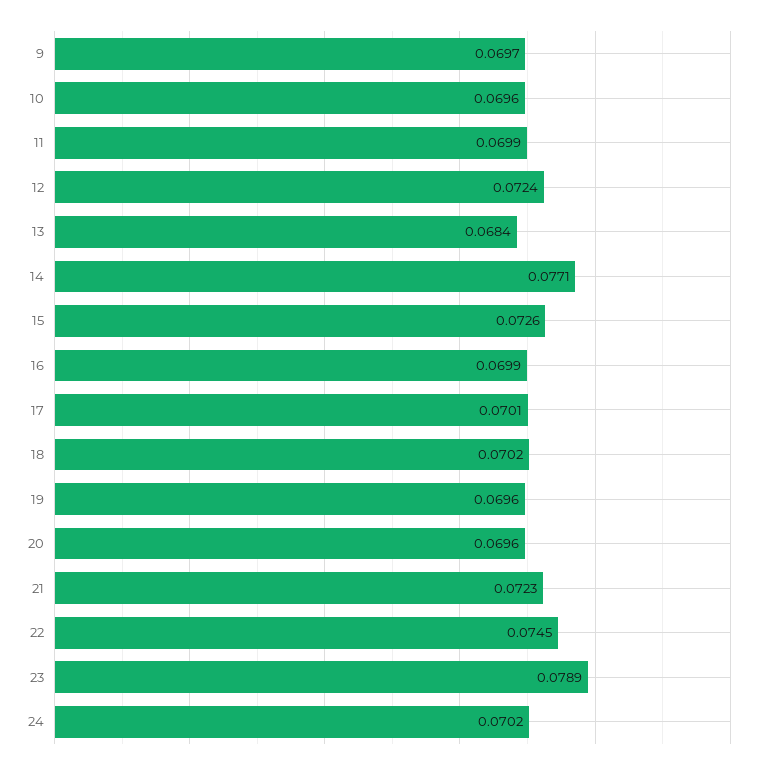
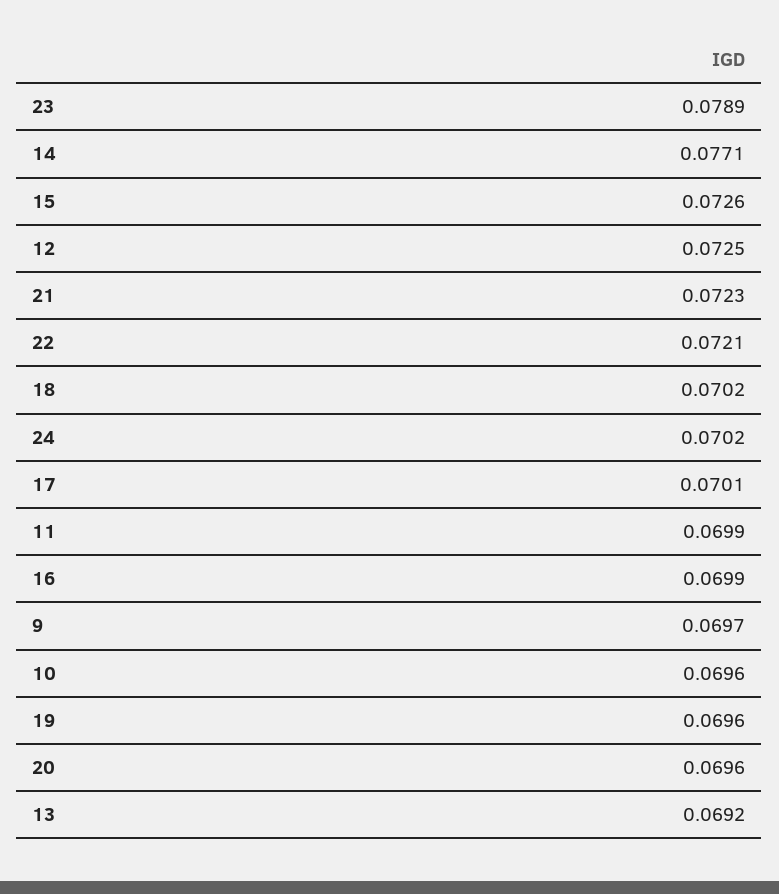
  {
    "9": 0.0697,
    "10": 0.0696,
    "11": 0.0699,
-   "12": 0.0724,
+   "12": 0.0725,
-   "13": 0.0684,
+   "13": 0.0692,
    "14": 0.0771,
    "15": 0.0726,
    "16": 0.0699,
    "17": 0.0701,
    "18": 0.0702,
    "19": 0.0696,
    "20": 0.0696,
    "21": 0.0723,
-   "22": 0.0745,
+   "22": 0.0721,
    "23": 0.0789,
    "24": 0.0702
  }

